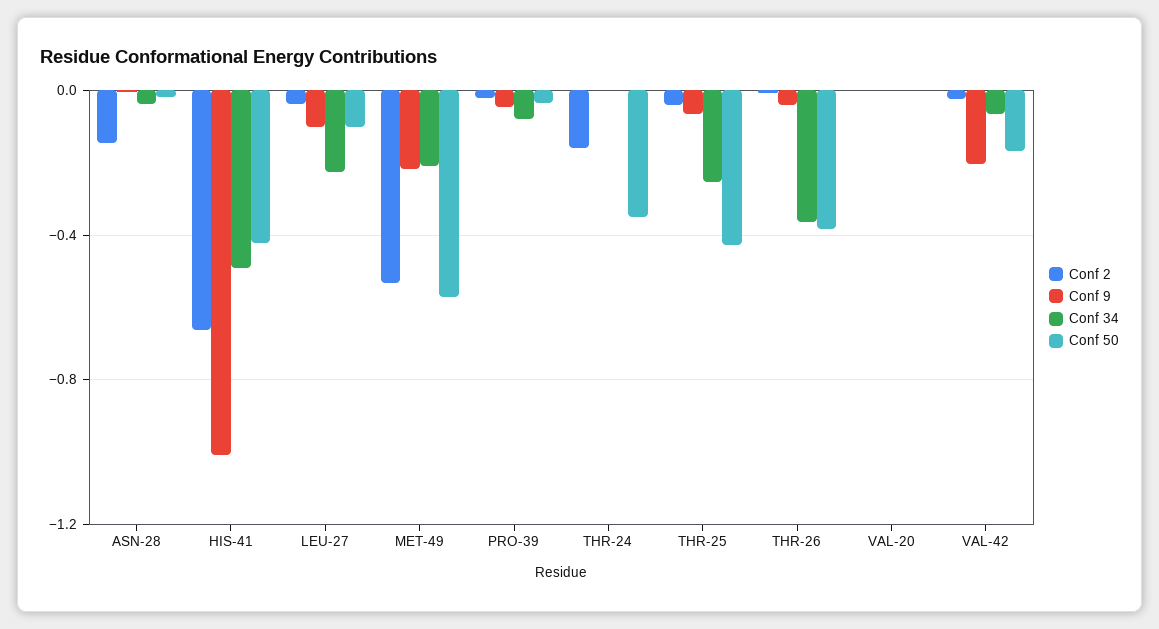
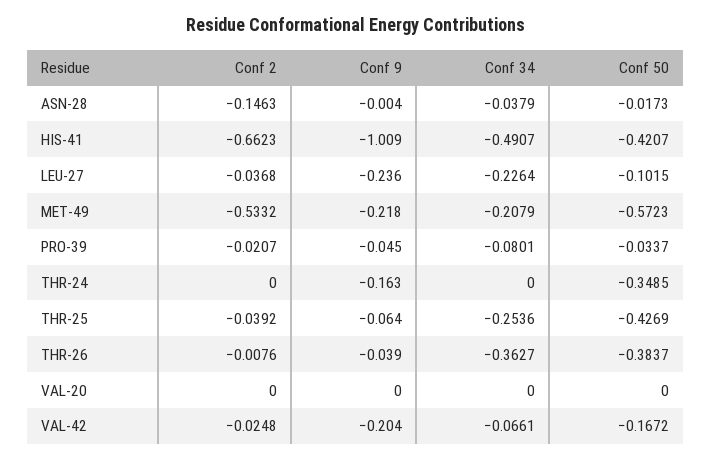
  {
    "Conf 2": {
      "ASN-28": -0.1463,
      "HIS-41": -0.6623,
      "LEU-27": -0.0368,
      "MET-49": -0.5332,
      "PRO-39": -0.0207,
-     "THR-24": -0.15,
+     "THR-24": 0,
      "THR-25": -0.0392,
      "THR-26": -0.0076,
      "VAL-20": 0,
      "VAL-42": -0.0248
    },
    "Conf 9": {
      "ASN-28": -0.004,
      "HIS-41": -1.009,
-     "LEU-27": -0.1,
+     "LEU-27": -0.236,
      "MET-49": -0.218,
      "PRO-39": -0.045,
-     "THR-24": 0,
+     "THR-24": -0.163,
      "THR-25": -0.064,
      "THR-26": -0.039,
      "VAL-20": 0,
      "VAL-42": -0.204
    },
    "Conf 34": {
      "ASN-28": -0.0379,
      "HIS-41": -0.4907,
      "LEU-27": -0.2264,
      "MET-49": -0.2079,
      "PRO-39": -0.0801,
      "THR-24": 0,
      "THR-25": -0.2536,
      "THR-26": -0.3627,
      "VAL-20": 0,
      "VAL-42": -0.0661
    },
    "Conf 50": {
      "ASN-28": -0.0173,
      "HIS-41": -0.4207,
      "LEU-27": -0.1015,
      "MET-49": -0.5723,
      "PRO-39": -0.0337,
      "THR-24": -0.3485,
      "THR-25": -0.4269,
      "THR-26": -0.3837,
      "VAL-20": 0,
      "VAL-42": -0.1672
    }
  }

